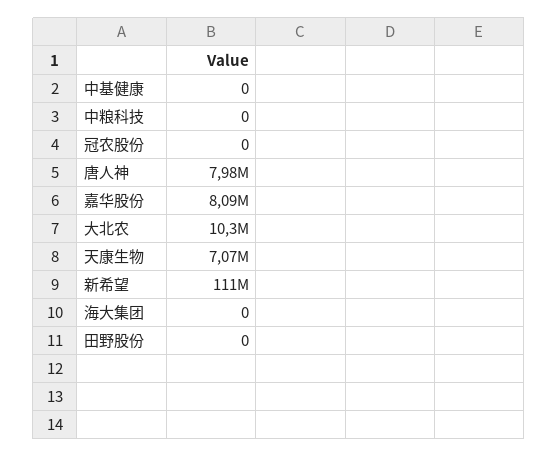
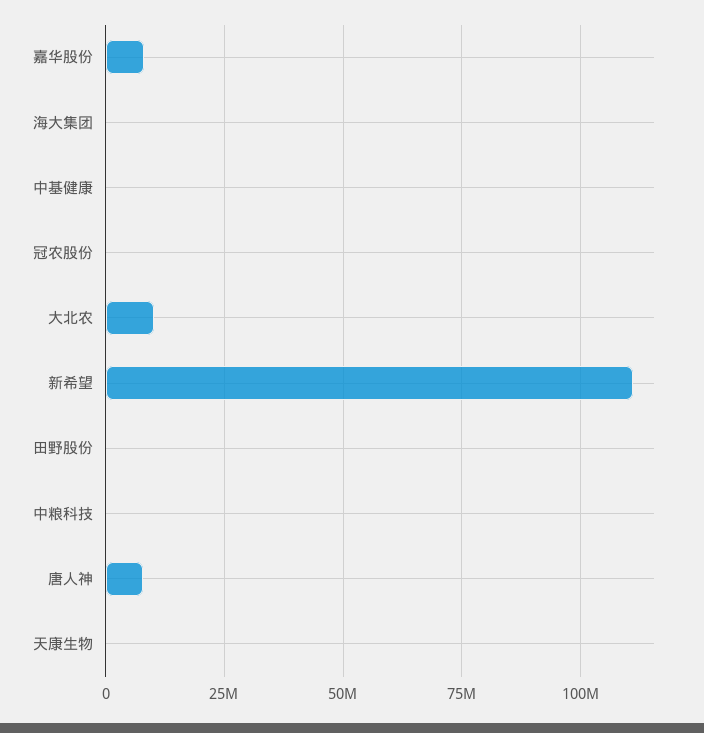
  {
    "中基健康": 0,
    "中粮科技": 0,
    "冠农股份": 0,
    "唐人神": 7980000,
    "嘉华股份": 8090000,
    "大北农": 10300000,
-   "天康生物": 7070000,
+   "天康生物": 0,
    "新希望": 111000000,
    "海大集团": 0,
    "田野股份": 0
  }

